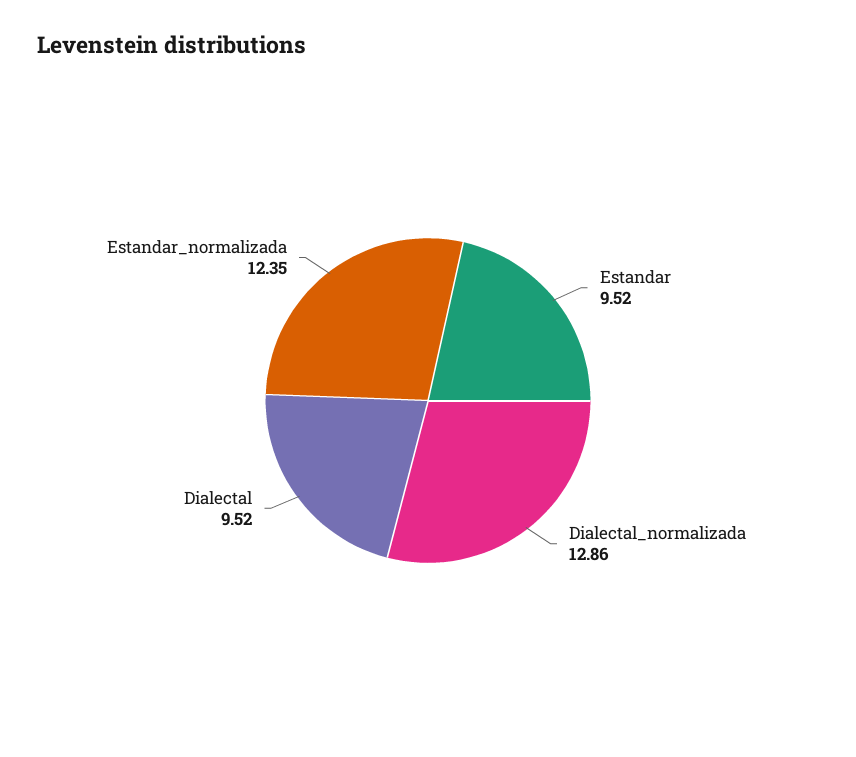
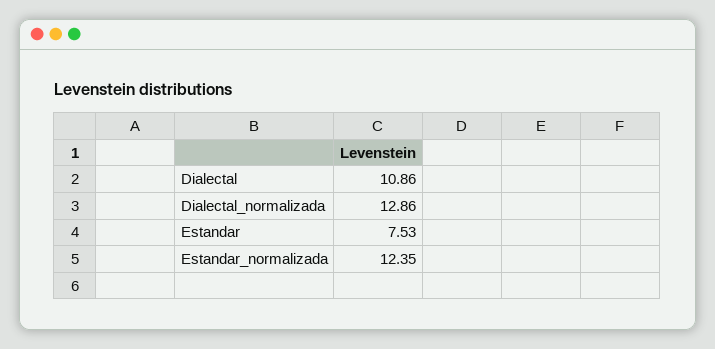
  {
-   "Estandar": 9.52,
+   "Estandar": 7.53,
    "Dialectal_normalizada": 12.86,
-   "Dialectal": 9.52,
+   "Dialectal": 10.86,
    "Estandar_normalizada": 12.35
  }

